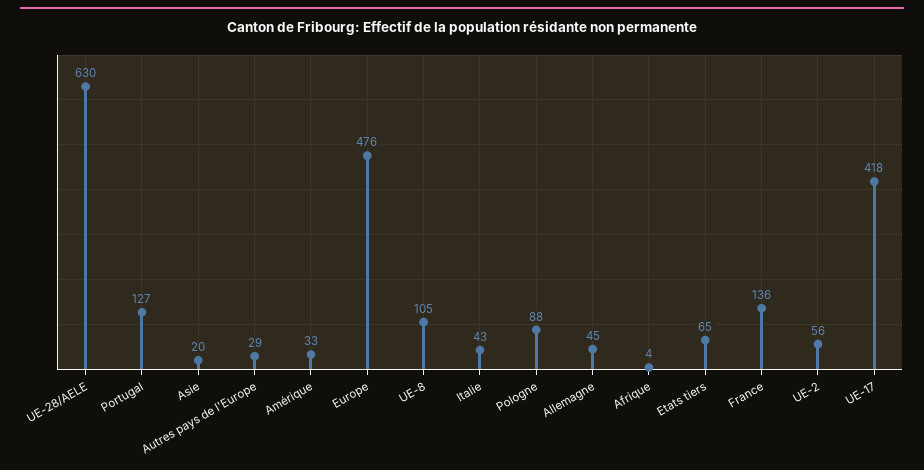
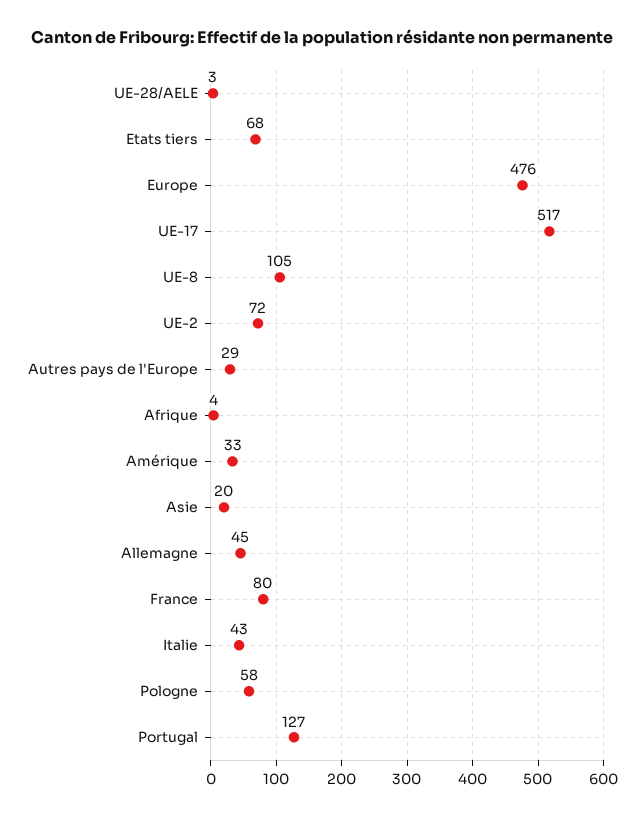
  {
-   "UE-28/AELE": 630,
+   "UE-28/AELE": 3,
    "Portugal": 127,
    "Asie": 20,
    "Autres pays de l'Europe": 29,
    "Amérique": 33,
    "Europe": 476,
    "UE-8": 105,
    "Italie": 43,
-   "Pologne": 88,
+   "Pologne": 58,
    "Allemagne": 45,
    "Afrique": 4,
-   "Etats tiers": 65,
+   "Etats tiers": 68,
-   "France": 136,
+   "France": 80,
-   "UE-2": 56,
+   "UE-2": 72,
-   "UE-17": 418
+   "UE-17": 517
  }

